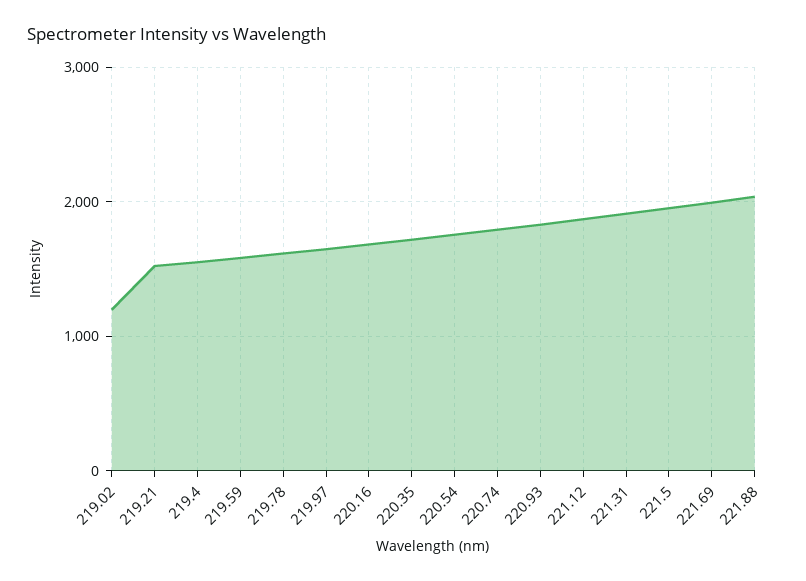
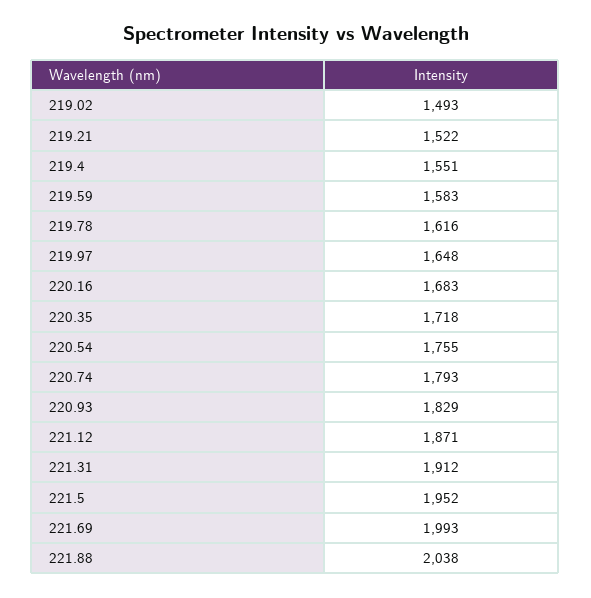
  {
-   "219.02": 1200,
+   "219.02": 1493,
    "219.21": 1522,
    "219.4": 1551,
    "219.59": 1583,
    "219.78": 1616,
    "219.97": 1648,
    "220.16": 1683,
    "220.35": 1718,
    "220.54": 1755,
    "220.74": 1793,
    "220.93": 1829,
    "221.12": 1871,
    "221.31": 1912,
    "221.5": 1952,
    "221.69": 1993,
    "221.88": 2038
  }

